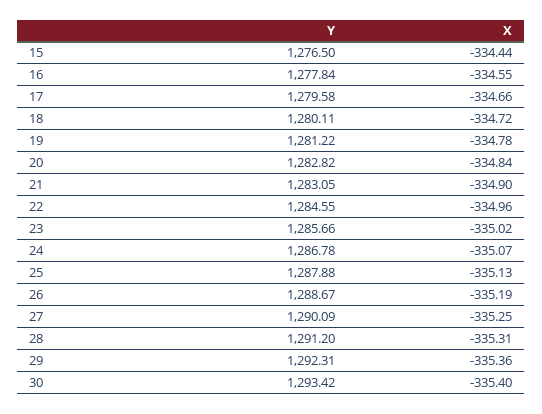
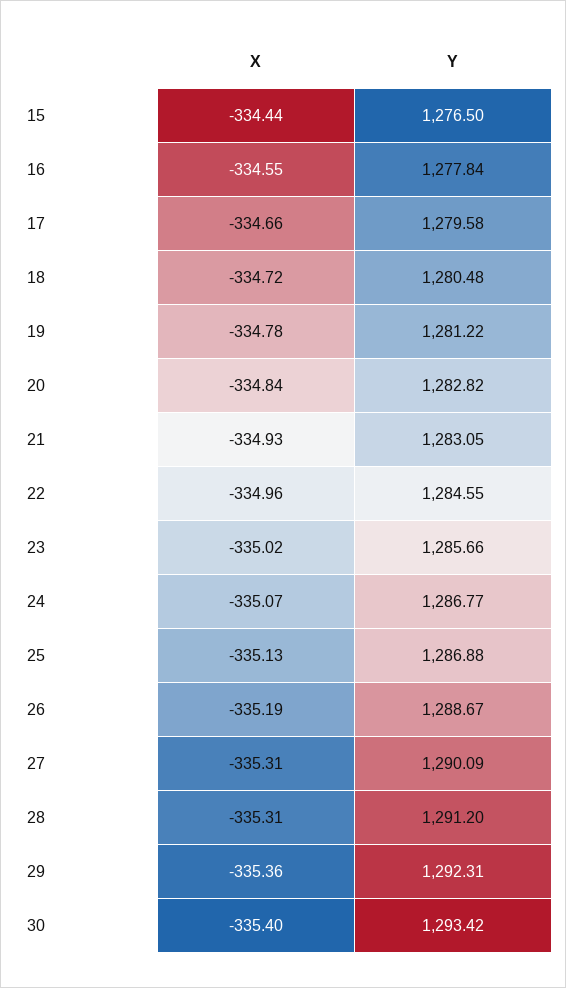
  {
    "Y": {
      "15": 1276.5,
      "16": 1277.84,
      "17": 1279.58,
-     "18": 1280.11,
+     "18": 1280.48,
      "19": 1281.22,
      "20": 1282.82,
      "21": 1283.05,
      "22": 1284.55,
      "23": 1285.66,
-     "24": 1286.78,
+     "24": 1286.77,
-     "25": 1287.88,
+     "25": 1286.88,
      "26": 1288.67,
      "27": 1290.09,
      "28": 1291.2,
      "29": 1292.31,
      "30": 1293.42
    },
    "X": {
      "15": -334.44,
      "16": -334.55,
      "17": -334.66,
      "18": -334.72,
      "19": -334.78,
      "20": -334.84,
-     "21": -334.9,
+     "21": -334.93,
      "22": -334.96,
      "23": -335.02,
      "24": -335.07,
      "25": -335.13,
      "26": -335.19,
-     "27": -335.25,
+     "27": -335.31,
      "28": -335.31,
      "29": -335.36,
      "30": -335.4
    }
  }

